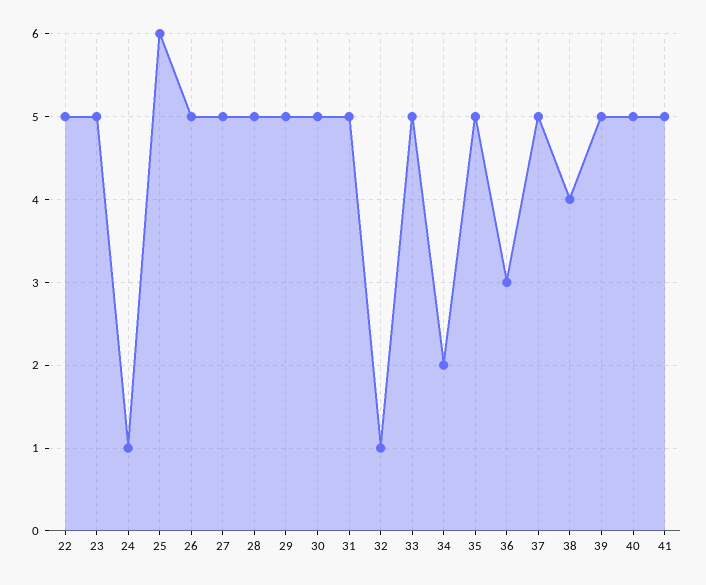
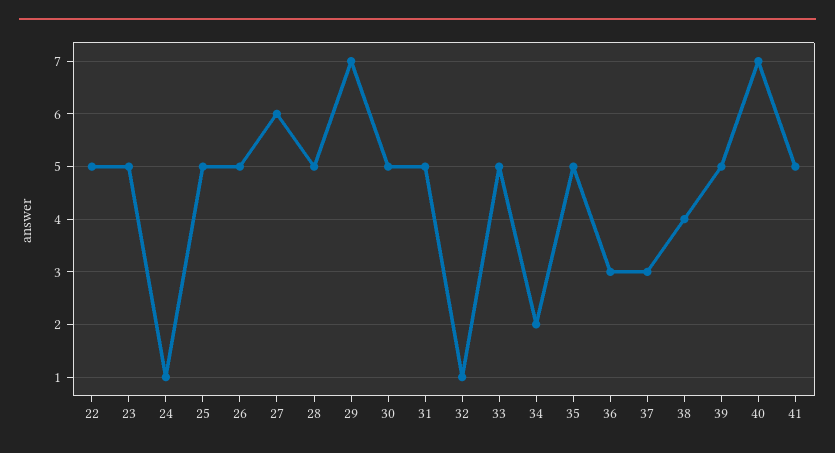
  {
    "22": 5,
    "23": 5,
    "24": 1,
-   "25": 6,
+   "25": 5,
    "26": 5,
-   "27": 5,
+   "27": 6,
    "28": 5,
-   "29": 5,
+   "29": 7,
    "30": 5,
    "31": 5,
    "32": 1,
    "33": 5,
    "34": 2,
    "35": 5,
    "36": 3,
-   "37": 5,
+   "37": 3,
    "38": 4,
    "39": 5,
-   "40": 5,
+   "40": 7,
    "41": 5
  }

